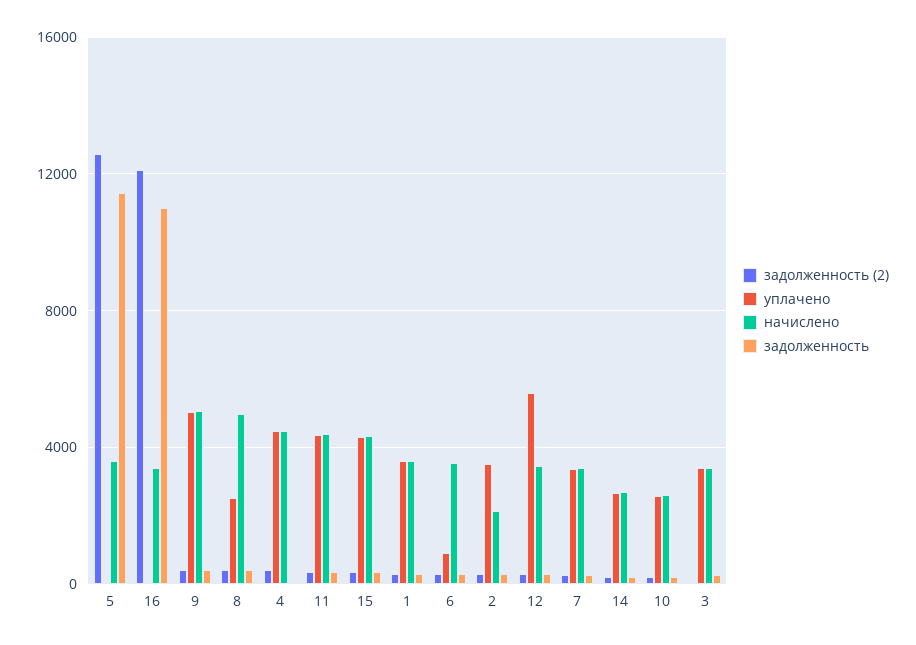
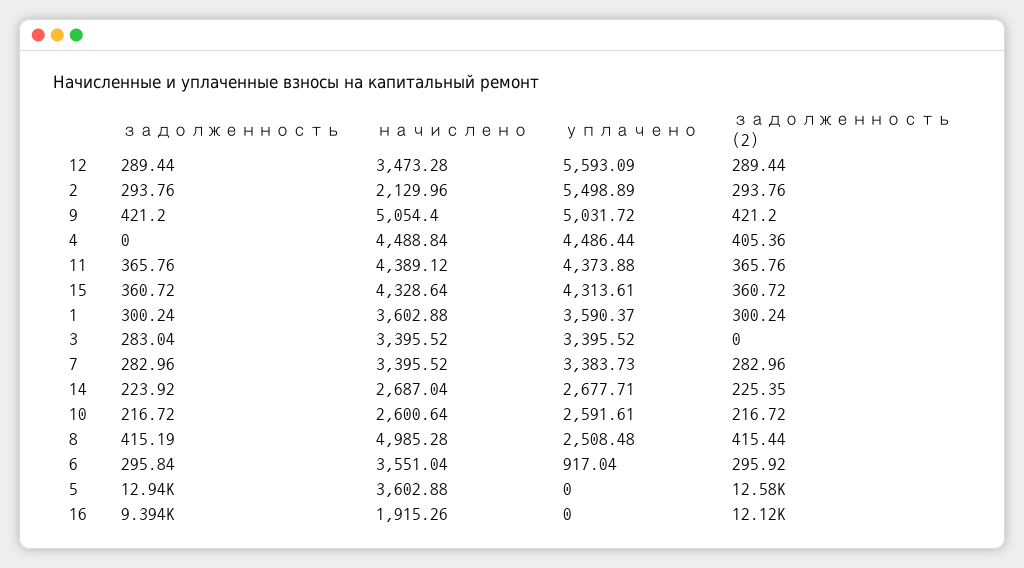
  {
    "задолженность (2)": {
      "5": 12580,
      "16": 12120,
      "9": 421.2,
      "8": 415.44,
      "4": 405.36,
      "11": 365.76,
      "15": 360.72,
      "1": 300.24,
      "6": 295.92,
      "2": 293.76,
      "12": 289.44,
      "7": 282.96,
      "14": 225.35,
      "10": 216.72,
      "3": 0
    },
    "уплачено": {
      "5": 0,
      "16": 0,
      "9": 5031.72,
      "8": 2508.48,
      "4": 4486.44,
      "11": 4373.88,
      "15": 4313.61,
      "1": 3590.37,
      "6": 917.04,
-     "2": 3500,
+     "2": 5498.89,
      "12": 5593.09,
      "7": 3383.73,
      "14": 2677.71,
      "10": 2591.61,
      "3": 3395.52
    },
    "начислено": {
      "5": 3602.88,
-     "16": 3500,
+     "16": 1915.26,
      "9": 5054.4,
      "8": 4985.28,
      "4": 4488.84,
      "11": 4389.12,
      "15": 4328.64,
      "1": 3602.88,
      "6": 3551.04,
      "2": 2129.96,
      "12": 3473.28,
      "7": 3395.52,
      "14": 2687.04,
      "10": 2600.64,
      "3": 3395.52
    },
    "задолженность": {
-     "5": 11500,
+     "5": 12940,
-     "16": 11000,
+     "16": 9394,
      "9": 421.2,
      "8": 415.19,
      "4": 0,
      "11": 365.76,
      "15": 360.72,
      "1": 300.24,
      "6": 295.84,
      "2": 293.76,
      "12": 289.44,
      "7": 282.96,
      "14": 223.92,
      "10": 216.72,
      "3": 283.04
    }
  }

